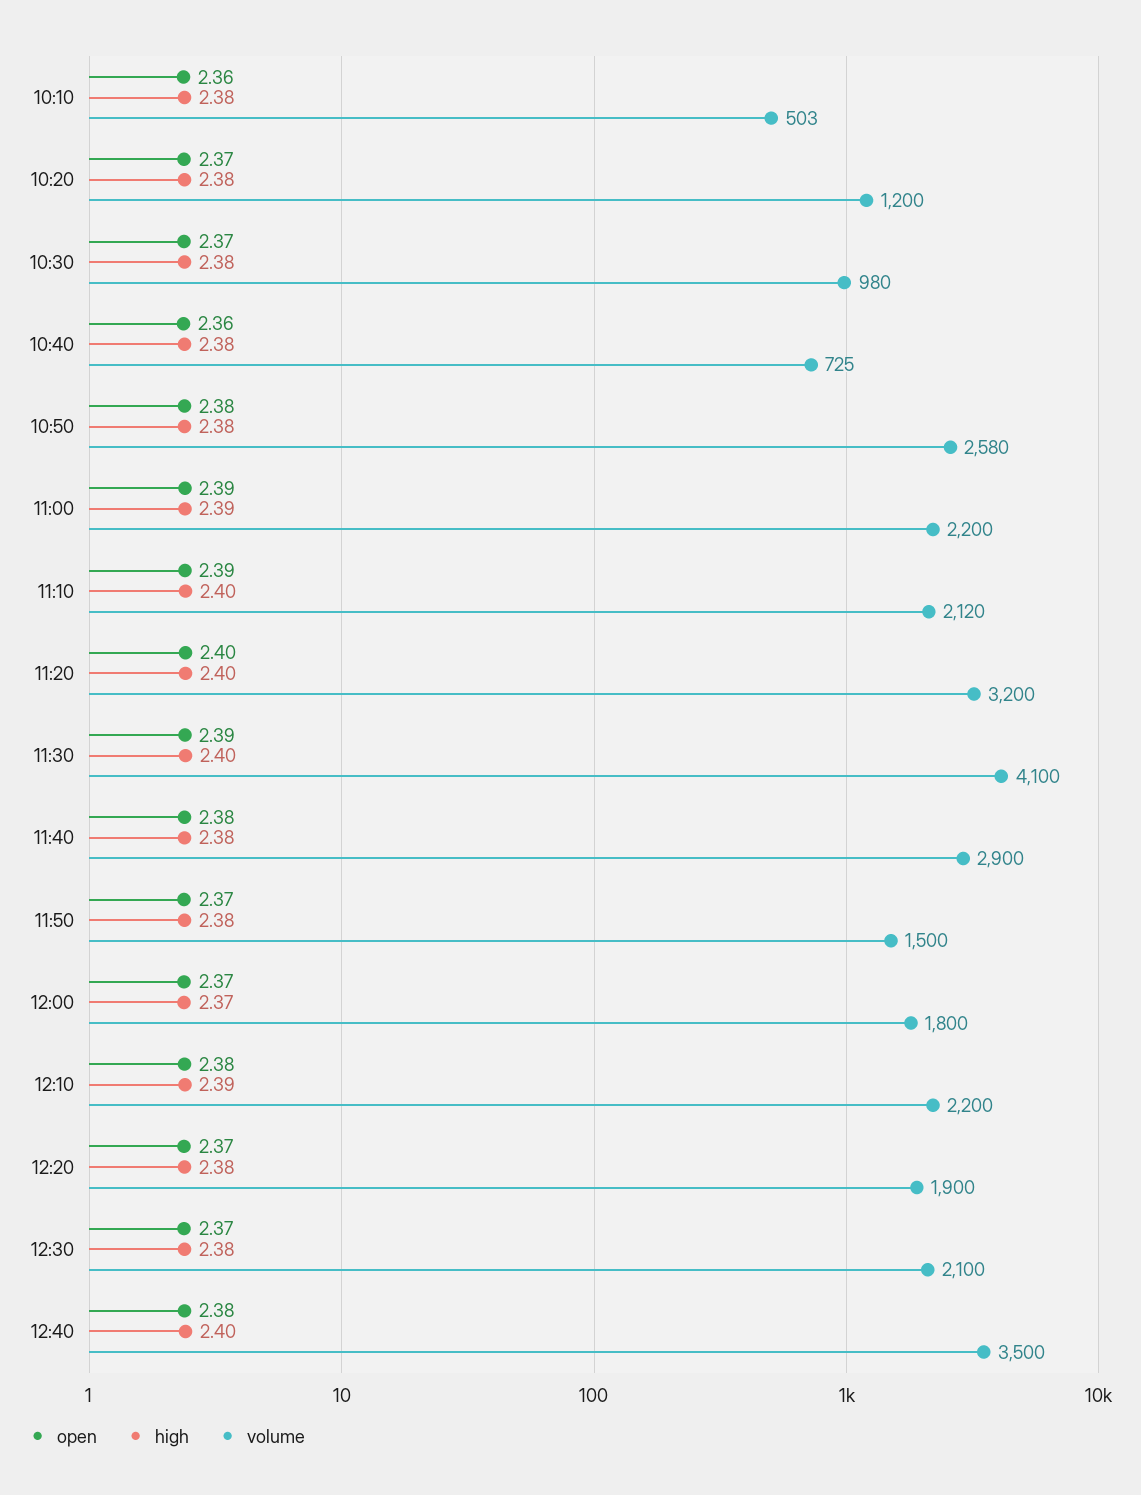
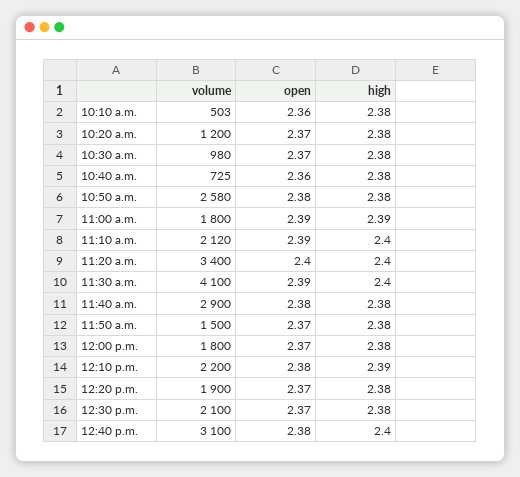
  {
    "open": {
      "10:10": 2.36,
      "10:20": 2.37,
      "10:30": 2.37,
      "10:40": 2.36,
      "10:50": 2.38,
      "11:00": 2.39,
      "11:10": 2.39,
      "11:20": 2.4,
      "11:30": 2.39,
      "11:40": 2.38,
      "11:50": 2.37,
      "12:00": 2.37,
      "12:10": 2.38,
      "12:20": 2.37,
      "12:30": 2.37,
      "12:40": 2.38
    },
    "high": {
      "10:10": 2.38,
      "10:20": 2.38,
      "10:30": 2.38,
      "10:40": 2.38,
      "10:50": 2.38,
      "11:00": 2.39,
      "11:10": 2.4,
      "11:20": 2.4,
      "11:30": 2.4,
      "11:40": 2.38,
      "11:50": 2.38,
-     "12:00": 2.37,
+     "12:00": 2.38,
      "12:10": 2.39,
      "12:20": 2.38,
      "12:30": 2.38,
      "12:40": 2.4
    },
    "volume": {
      "10:10": 503,
      "10:20": 1200,
      "10:30": 980,
      "10:40": 725,
      "10:50": 2580,
-     "11:00": 2200,
+     "11:00": 1800,
      "11:10": 2120,
-     "11:20": 3200,
+     "11:20": 3400,
      "11:30": 4100,
      "11:40": 2900,
      "11:50": 1500,
      "12:00": 1800,
      "12:10": 2200,
      "12:20": 1900,
      "12:30": 2100,
-     "12:40": 3500
+     "12:40": 3100
    }
  }

